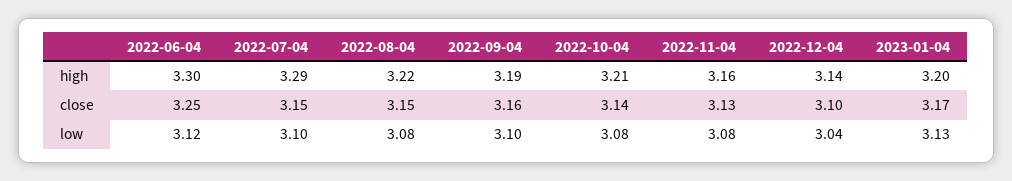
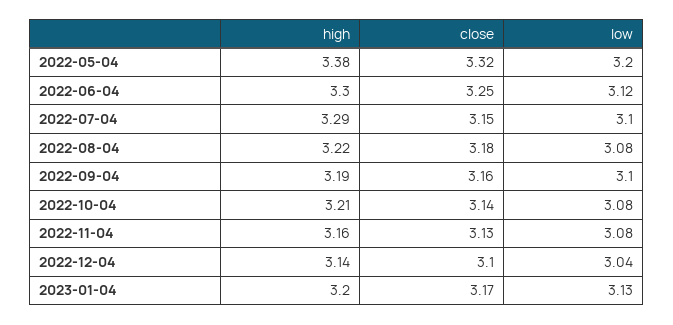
  {
    "2022-06-04": {
      "high": 3.3,
      "close": 3.25,
      "low": 3.12
    },
    "2022-07-04": {
      "high": 3.29,
      "close": 3.15,
      "low": 3.1
    },
    "2022-08-04": {
      "high": 3.22,
-     "close": 3.15,
+     "close": 3.18,
      "low": 3.08
    },
    "2022-09-04": {
      "high": 3.19,
      "close": 3.16,
      "low": 3.1
    },
    "2022-10-04": {
      "high": 3.21,
      "close": 3.14,
      "low": 3.08
    },
    "2022-11-04": {
      "high": 3.16,
      "close": 3.13,
      "low": 3.08
    },
    "2022-12-04": {
      "high": 3.14,
      "close": 3.1,
      "low": 3.04
    },
    "2023-01-04": {
      "high": 3.2,
      "close": 3.17,
      "low": 3.13
-   }
+   },
+   "2022-05-04": {
+     "high": 3.38,
+     "close": 3.32,
+     "low": 3.2
+   }
  }

